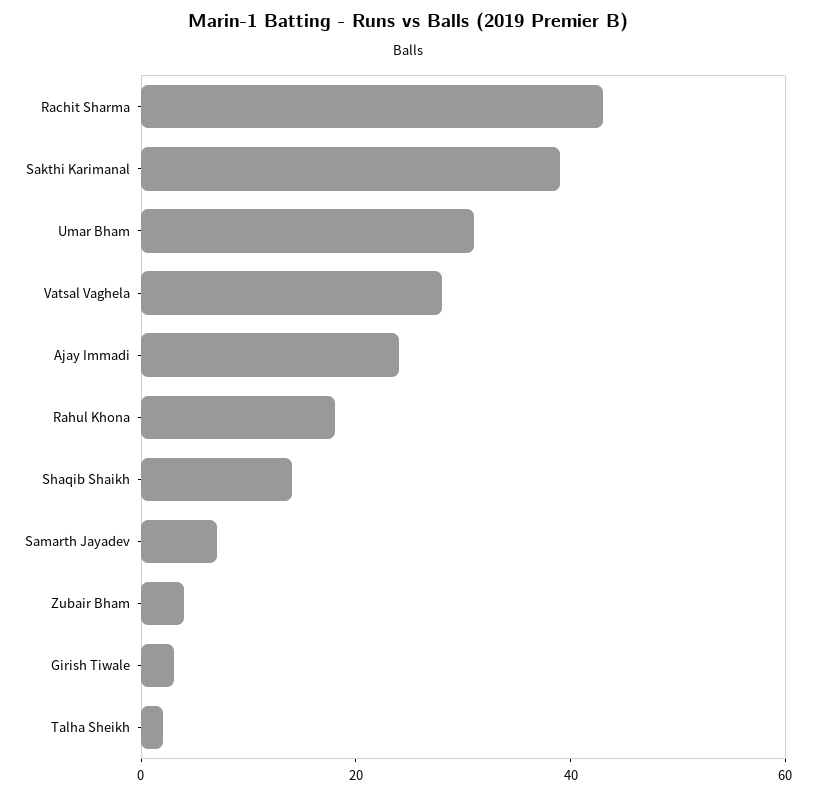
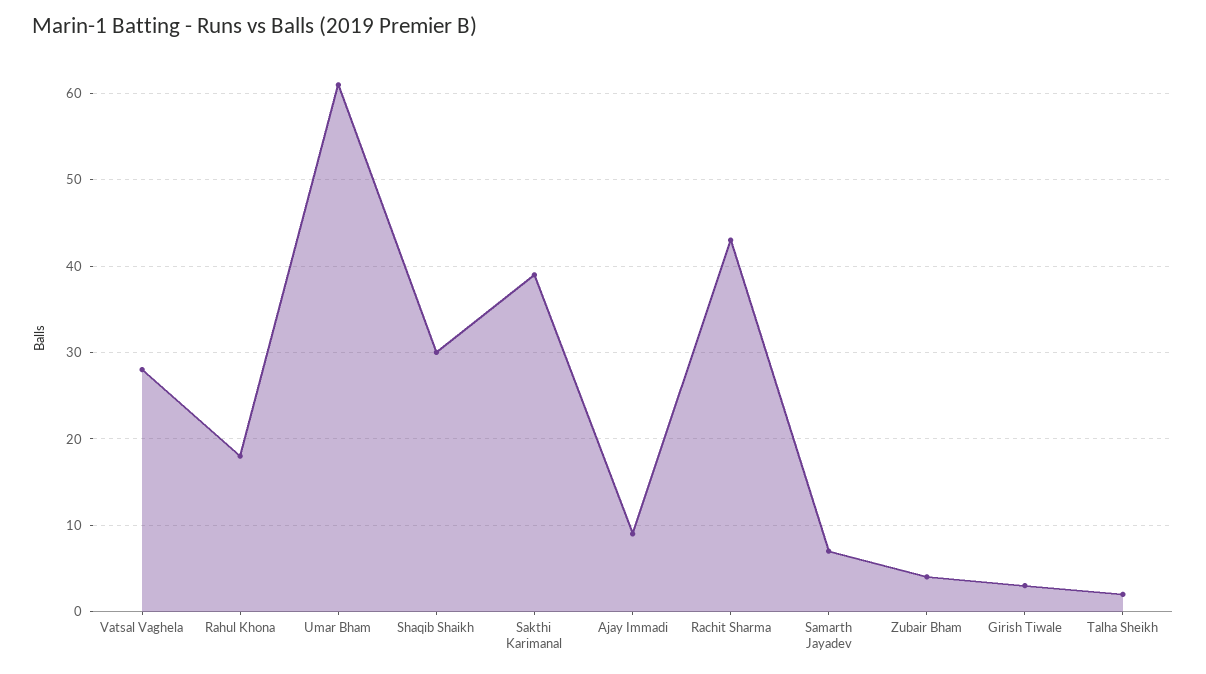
  {
    "Rachit Sharma": 43,
    "Sakthi Karimanal": 39,
-   "Umar Bham": 30,
+   "Umar Bham": 61,
    "Vatsal Vaghela": 28,
-   "Ajay Immadi": 25,
+   "Ajay Immadi": 9,
    "Rahul Khona": 18,
-   "Shaqib Shaikh": 15,
+   "Shaqib Shaikh": 30,
    "Samarth Jayadev": 7,
    "Zubair Bham": 4,
    "Girish Tiwale": 3,
    "Talha Sheikh": 2
  }

